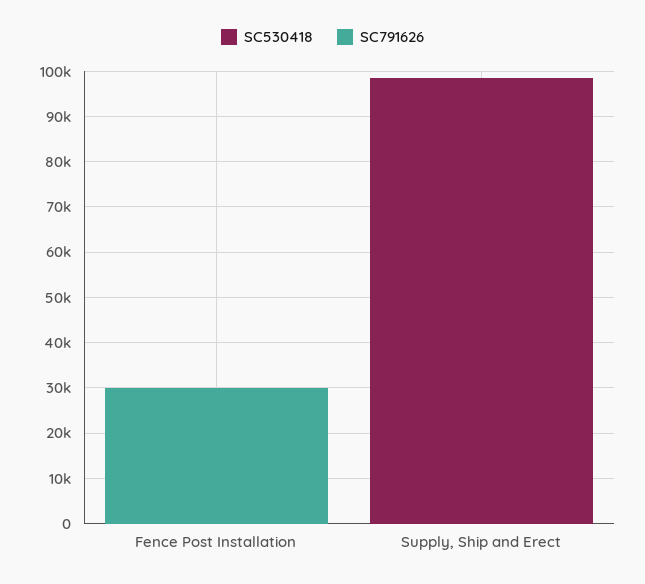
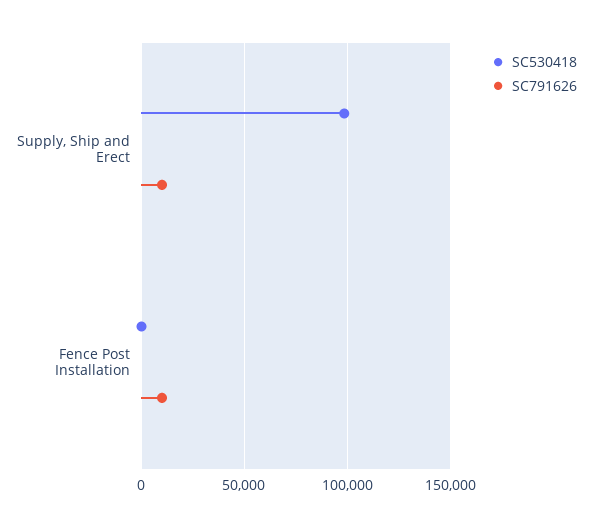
  {
    "SC530418": {
      "Fence Post Installation": 0,
      "Supply, Ship and Erect": 98000
    },
    "SC791626": {
-     "Fence Post Installation": 30000,
+     "Fence Post Installation": 10000,
-     "Supply, Ship and Erect": 0
+     "Supply, Ship and Erect": 10000
    }
  }

